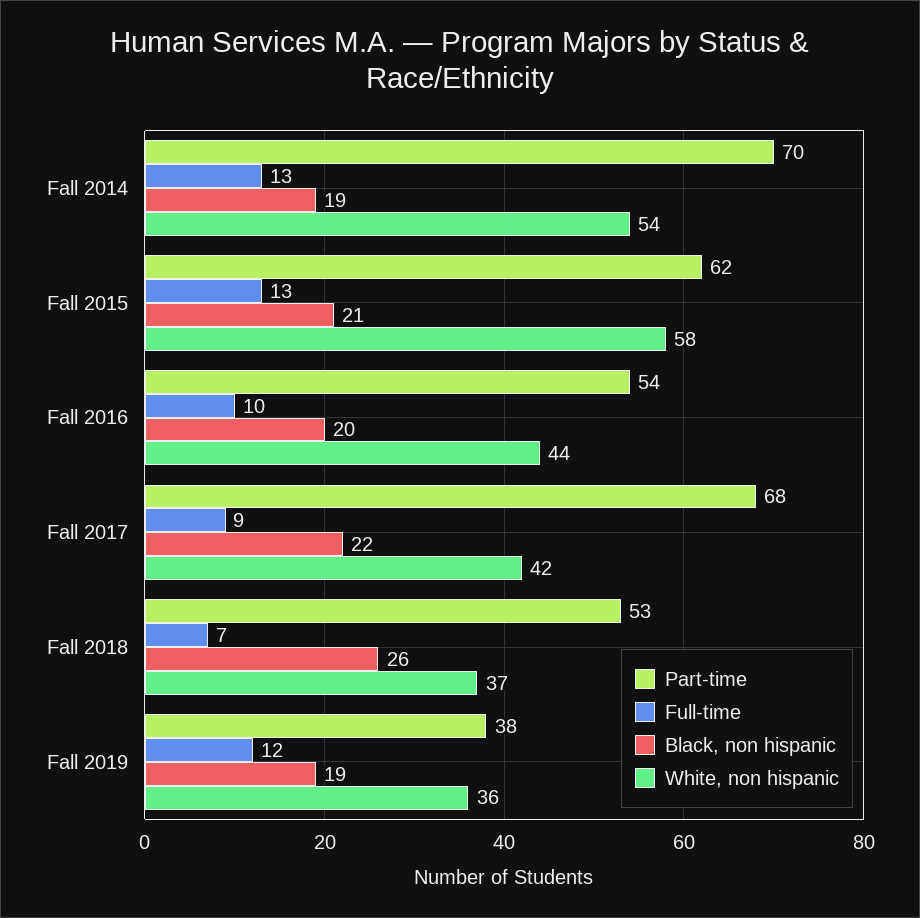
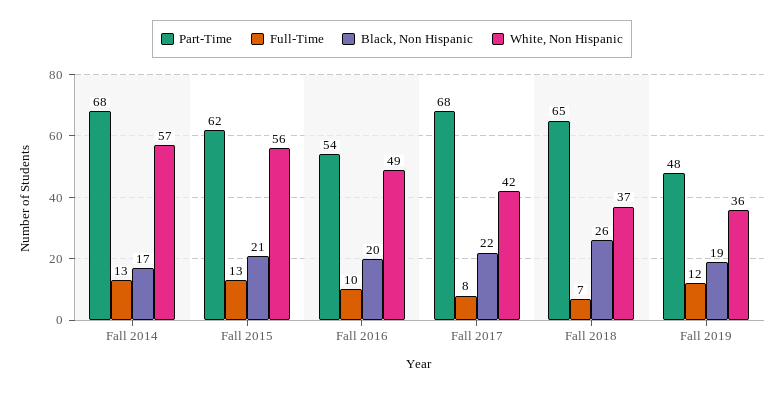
  {
    "Part-time": {
-     "Fall 2014": 70,
+     "Fall 2014": 68,
      "Fall 2015": 62,
      "Fall 2016": 54,
      "Fall 2017": 68,
-     "Fall 2018": 53,
+     "Fall 2018": 65,
-     "Fall 2019": 38
+     "Fall 2019": 48
    },
    "Full-time": {
      "Fall 2014": 13,
      "Fall 2015": 13,
      "Fall 2016": 10,
-     "Fall 2017": 9,
+     "Fall 2017": 8,
      "Fall 2018": 7,
      "Fall 2019": 12
    },
    "Black, non hispanic": {
-     "Fall 2014": 19,
+     "Fall 2014": 17,
      "Fall 2015": 21,
      "Fall 2016": 20,
      "Fall 2017": 22,
      "Fall 2018": 26,
      "Fall 2019": 19
    },
    "White, non hispanic": {
-     "Fall 2014": 54,
+     "Fall 2014": 57,
-     "Fall 2015": 58,
+     "Fall 2015": 56,
-     "Fall 2016": 44,
+     "Fall 2016": 49,
      "Fall 2017": 42,
      "Fall 2018": 37,
      "Fall 2019": 36
    }
  }

